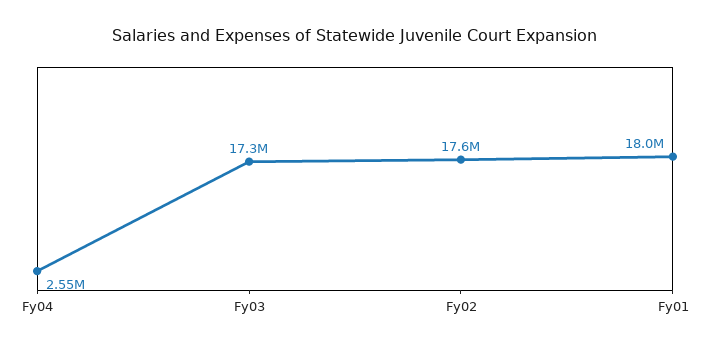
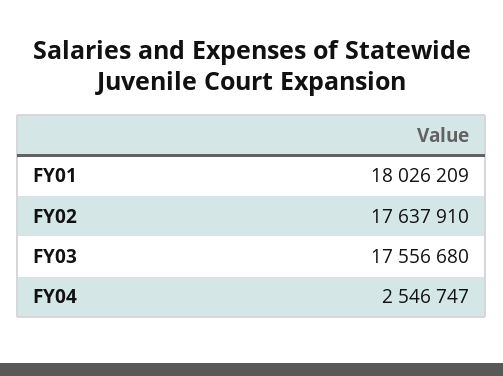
  {
    "Fy04": 2546747,
-   "Fy03": 17300000,
+   "Fy03": 17556680,
    "Fy02": 17637910,
    "Fy01": 18026209
  }

